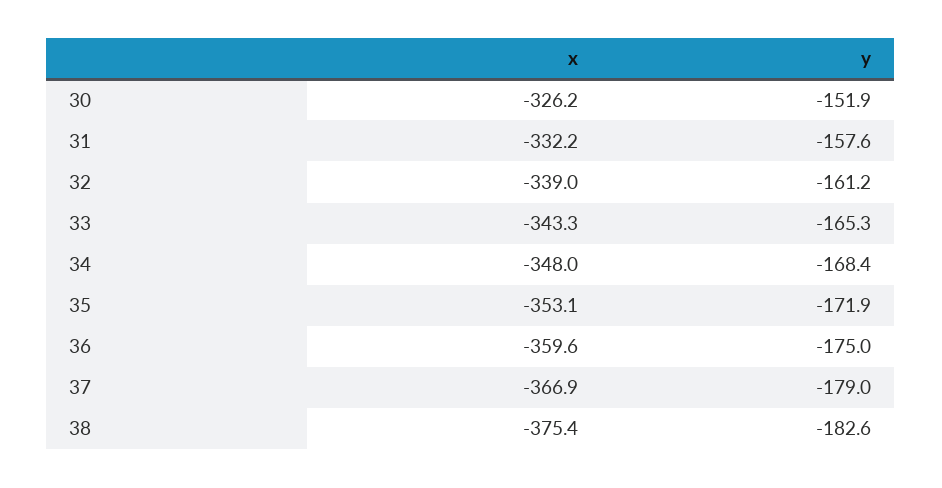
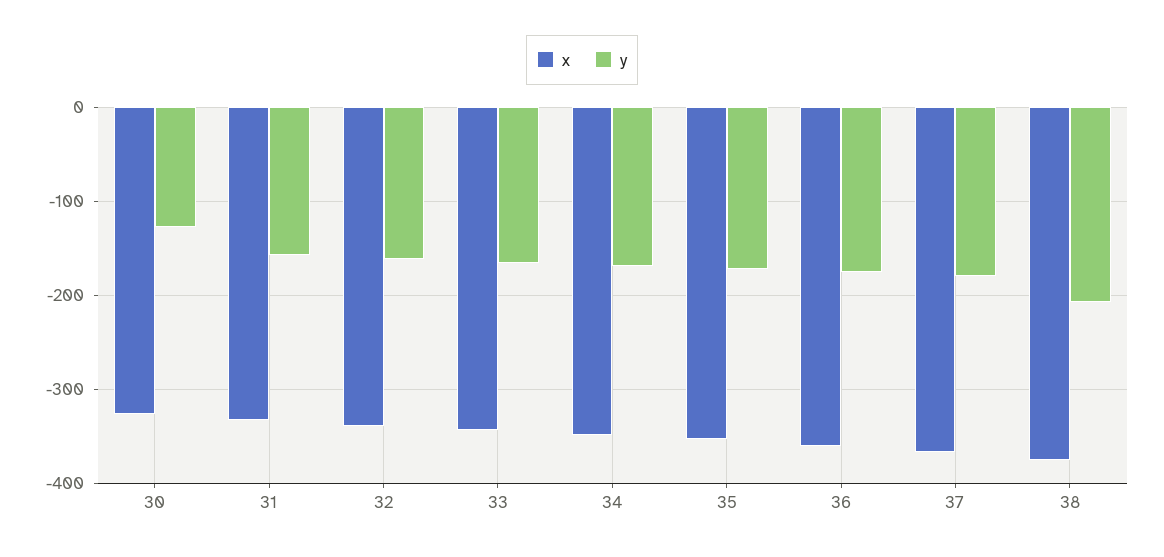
  {
    "x": {
      "30": -326.2,
      "31": -332.2,
      "32": -339,
      "33": -343.3,
      "34": -348,
      "35": -353.1,
      "36": -359.6,
      "37": -366.9,
      "38": -375.4
    },
    "y": {
-     "30": -151.9,
+     "30": -130,
      "31": -157.6,
      "32": -161.2,
      "33": -165.3,
      "34": -168.4,
      "35": -171.9,
      "36": -175,
      "37": -179,
-     "38": -182.6
+     "38": -210
    }
  }

